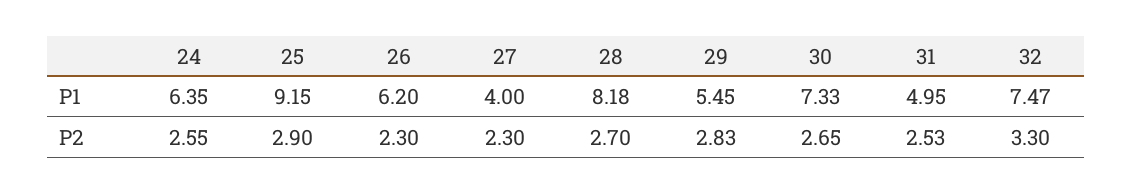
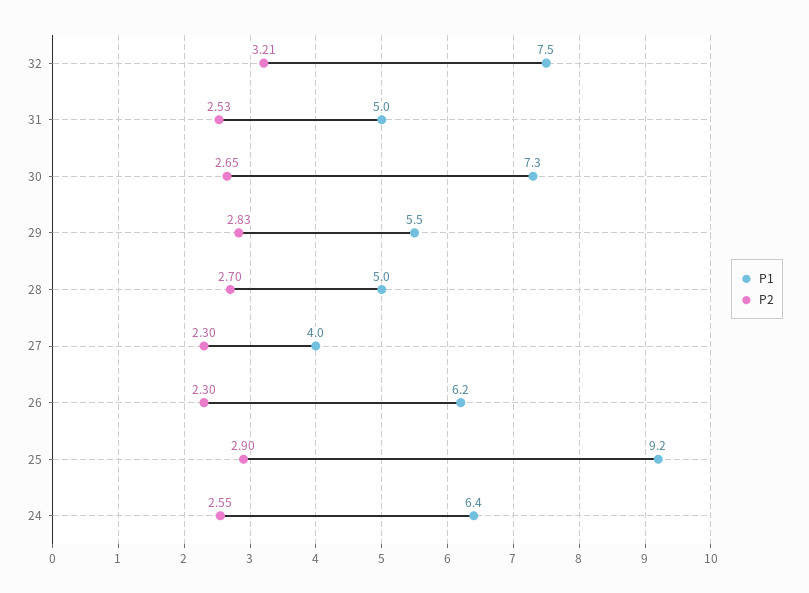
  {
    "P1": {
      "24": 6.35,
      "25": 9.15,
      "26": 6.2,
      "27": 4,
-     "28": 8.18,
+     "28": 5,
      "29": 5.45,
      "30": 7.33,
      "31": 4.95,
      "32": 7.47
    },
    "P2": {
      "24": 2.55,
      "25": 2.9,
      "26": 2.3,
      "27": 2.3,
      "28": 2.7,
      "29": 2.83,
      "30": 2.65,
      "31": 2.53,
-     "32": 3.3
+     "32": 3.21
    }
  }

